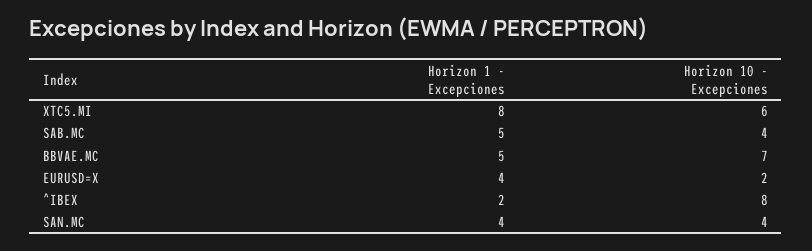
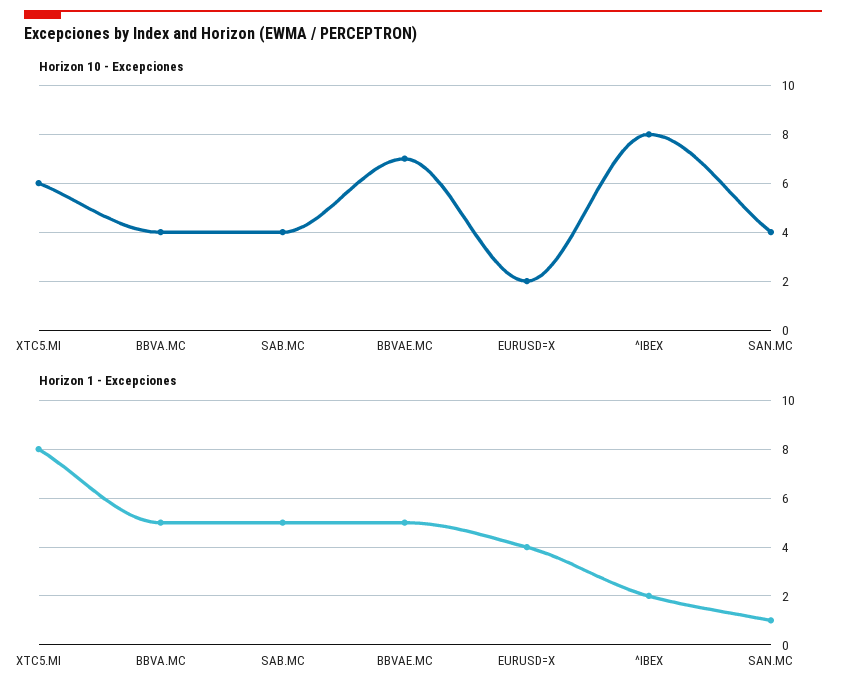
  {
    "Horizon 1 - Excepciones": {
      "XTC5.MI": 8,
      "SAB.MC": 5,
      "BBVAE.MC": 5,
      "EURUSD=X": 4,
      "^IBEX": 2,
-     "SAN.MC": 4
+     "SAN.MC": 1,
+     "BBVA.MC": 5
    },
    "Horizon 10 - Excepciones": {
      "XTC5.MI": 6,
      "SAB.MC": 4,
      "BBVAE.MC": 7,
      "EURUSD=X": 2,
      "^IBEX": 8,
-     "SAN.MC": 4
+     "SAN.MC": 4,
+     "BBVA.MC": 4
    }
  }

